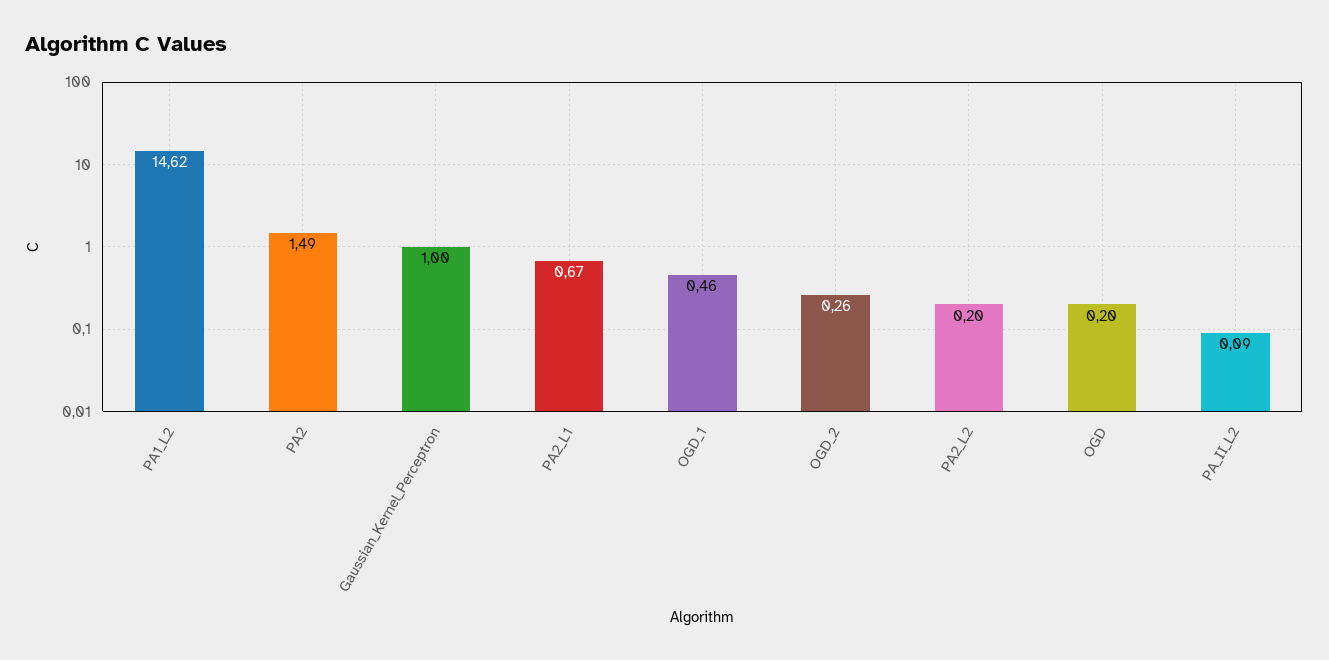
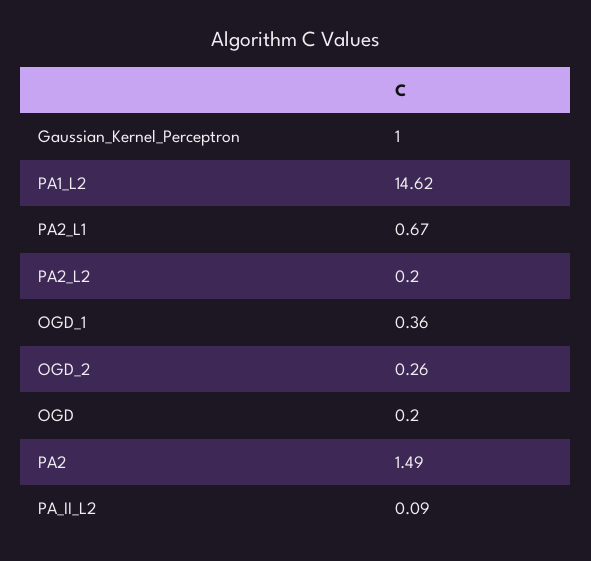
  {
    "PA1_L2": 14.62,
    "PA2": 1.49,
    "Gaussian_Kernel_Perceptron": 1,
    "PA2_L1": 0.67,
-   "OGD_1": 0.46,
+   "OGD_1": 0.36,
    "OGD_2": 0.26,
    "PA2_L2": 0.2,
    "OGD": 0.2,
    "PA_II_L2": 0.09
  }

